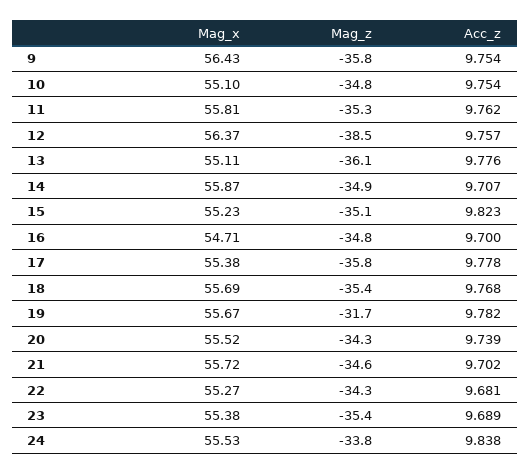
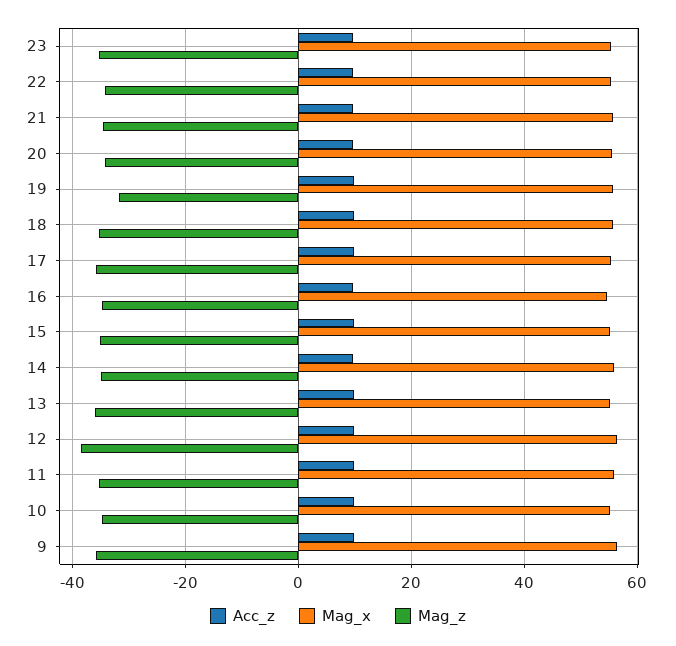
  {
    "Mag_x": {
      "9": 56.43,
      "10": 55.1,
      "11": 55.81,
      "12": 56.37,
      "13": 55.11,
      "14": 55.87,
      "15": 55.23,
      "16": 54.71,
      "17": 55.38,
      "18": 55.69,
      "19": 55.67,
      "20": 55.52,
      "21": 55.72,
      "22": 55.27,
-     "23": 55.38,
+     "23": 55.38
-     "24": 55.53
    },
    "Mag_z": {
      "9": -35.8,
      "10": -34.8,
      "11": -35.3,
      "12": -38.5,
      "13": -36.1,
      "14": -34.9,
      "15": -35.1,
      "16": -34.8,
      "17": -35.8,
      "18": -35.4,
      "19": -31.7,
      "20": -34.3,
      "21": -34.6,
      "22": -34.3,
-     "23": -35.4,
+     "23": -35.4
-     "24": -33.8
    },
    "Acc_z": {
      "9": 9.754,
      "10": 9.754,
      "11": 9.762,
      "12": 9.757,
      "13": 9.776,
      "14": 9.707,
      "15": 9.823,
      "16": 9.7,
      "17": 9.778,
      "18": 9.768,
      "19": 9.782,
      "20": 9.739,
      "21": 9.702,
      "22": 9.681,
-     "23": 9.689,
+     "23": 9.689
-     "24": 9.838
    }
  }

